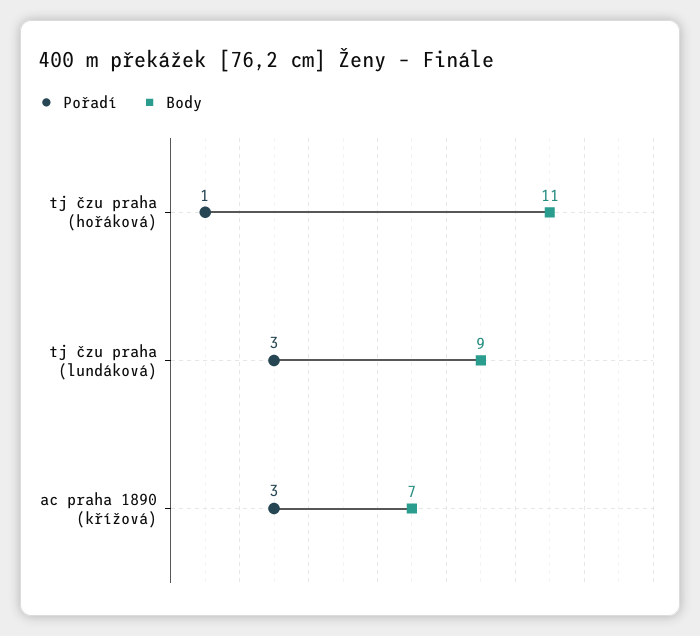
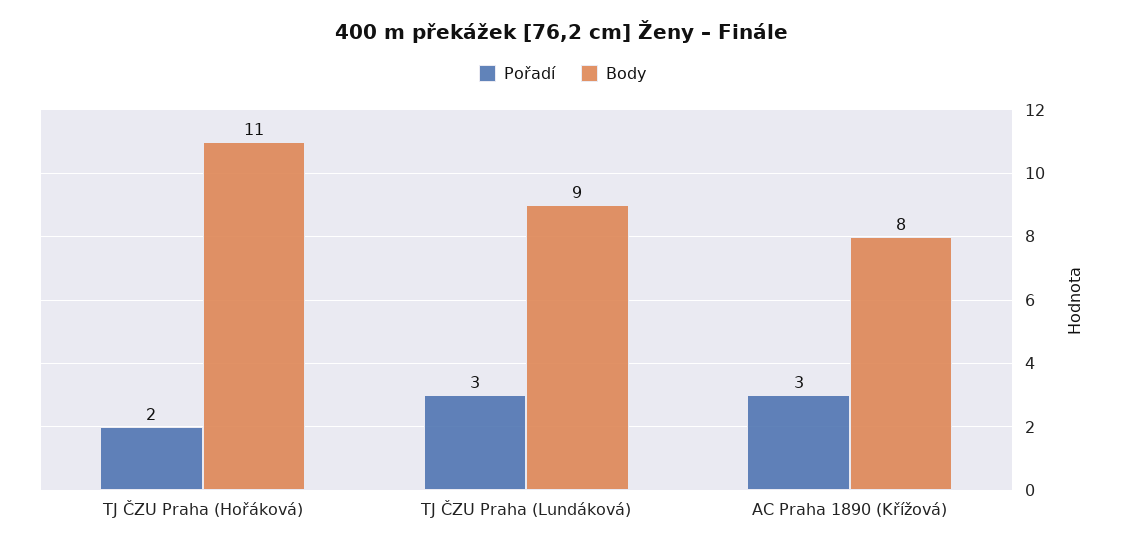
  {
    "Pořadí": {
-     "tj čzu praha (hořáková)": 1,
+     "tj čzu praha (hořáková)": 2,
      "tj čzu praha (lundáková)": 3,
      "ac praha 1890 (křížová)": 3
    },
    "Body": {
      "tj čzu praha (hořáková)": 11,
      "tj čzu praha (lundáková)": 9,
-     "ac praha 1890 (křížová)": 7
+     "ac praha 1890 (křížová)": 8
    }
  }

